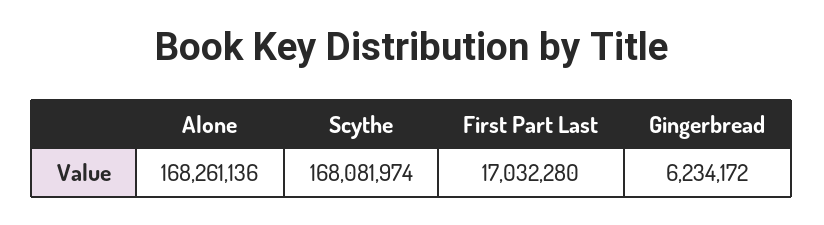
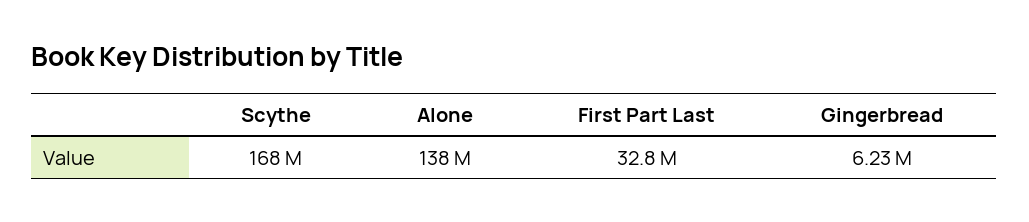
  {
-   "Alone": 168261136,
+   "Alone": 138000000,
    "Scythe": 168081974,
-   "First Part Last": 17032280,
+   "First Part Last": 32800000,
    "Gingerbread": 6234172
  }

